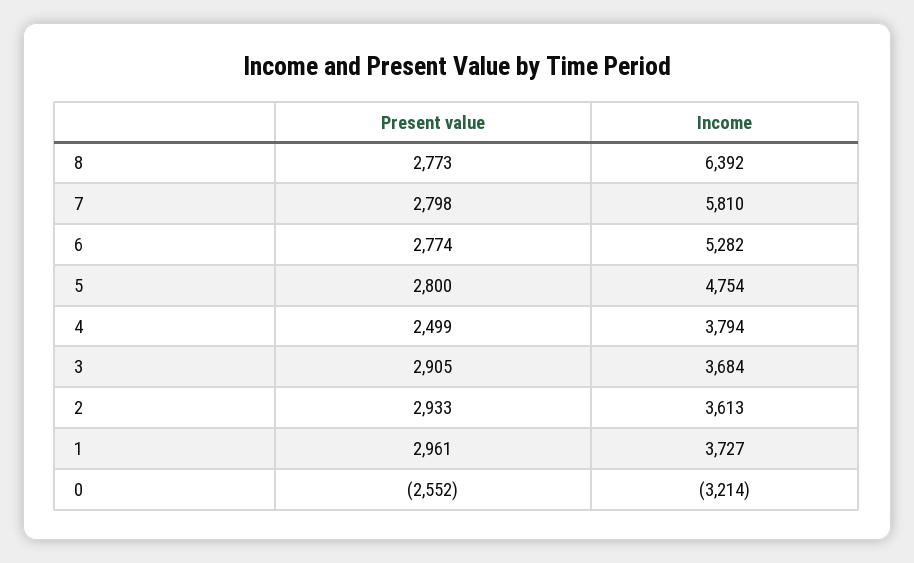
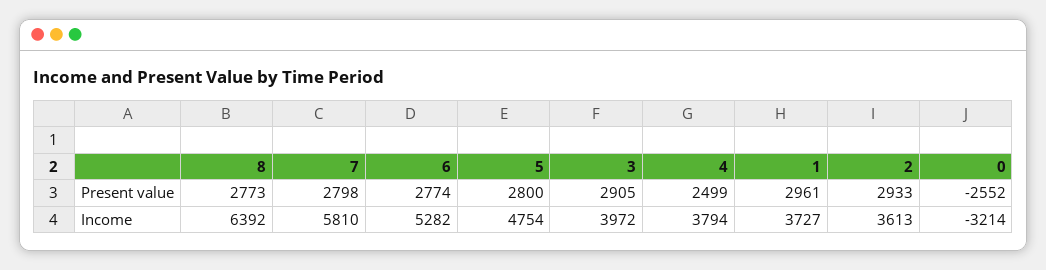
  {
    "Present value": {
      "8": 2773,
      "7": 2798,
      "6": 2774,
      "5": 2800,
      "4": 2499,
      "3": 2905,
      "2": 2933,
      "1": 2961,
      "0": -2552
    },
    "Income": {
      "8": 6392,
      "7": 5810,
      "6": 5282,
      "5": 4754,
      "4": 3794,
-     "3": 3684,
+     "3": 3972,
      "2": 3613,
      "1": 3727,
      "0": -3214
    }
  }

